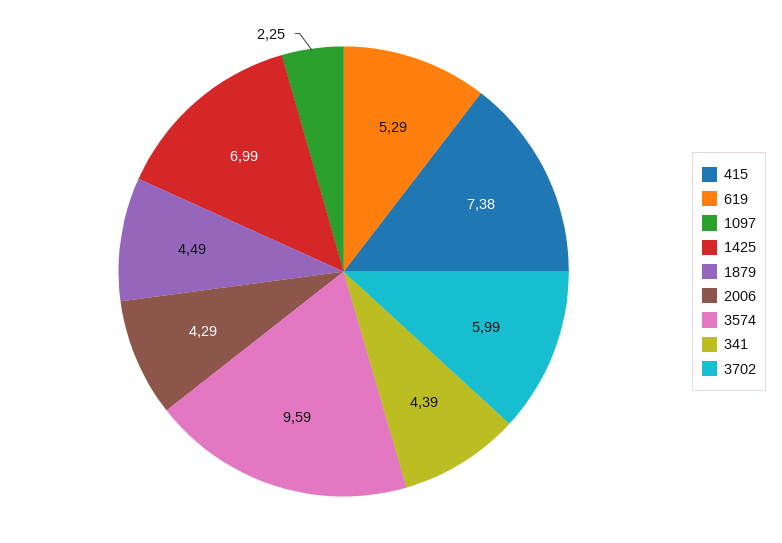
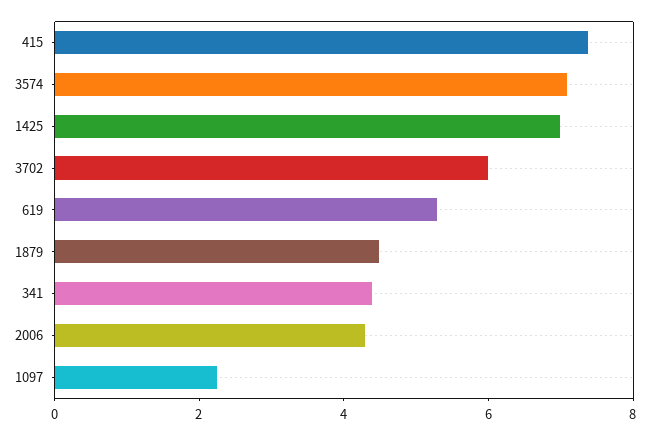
  {
    "415": 7.38,
    "619": 5.29,
    "1097": 2.25,
    "1425": 6.99,
    "1879": 4.49,
    "2006": 4.29,
-   "3574": 9.59,
+   "3574": 7,
    "341": 4.39,
    "3702": 5.99
  }

